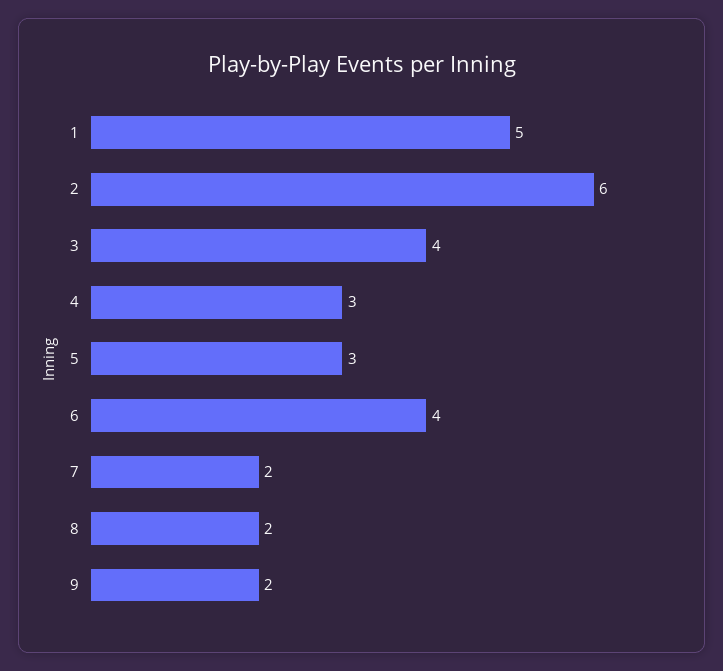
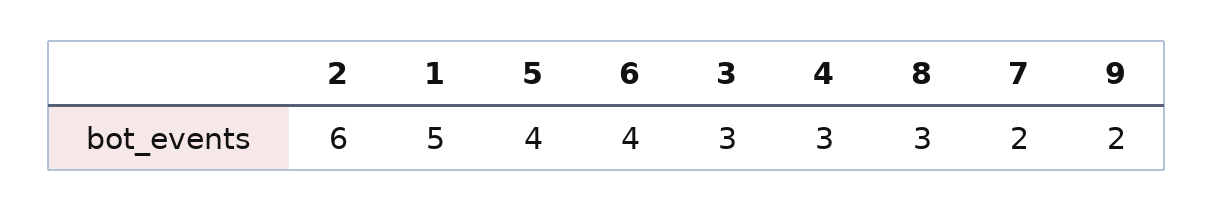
  {
    "1": 5,
    "2": 6,
-   "3": 4,
+   "3": 3,
    "4": 3,
-   "5": 3,
+   "5": 4,
    "6": 4,
    "7": 2,
-   "8": 2,
+   "8": 3,
    "9": 2
  }

